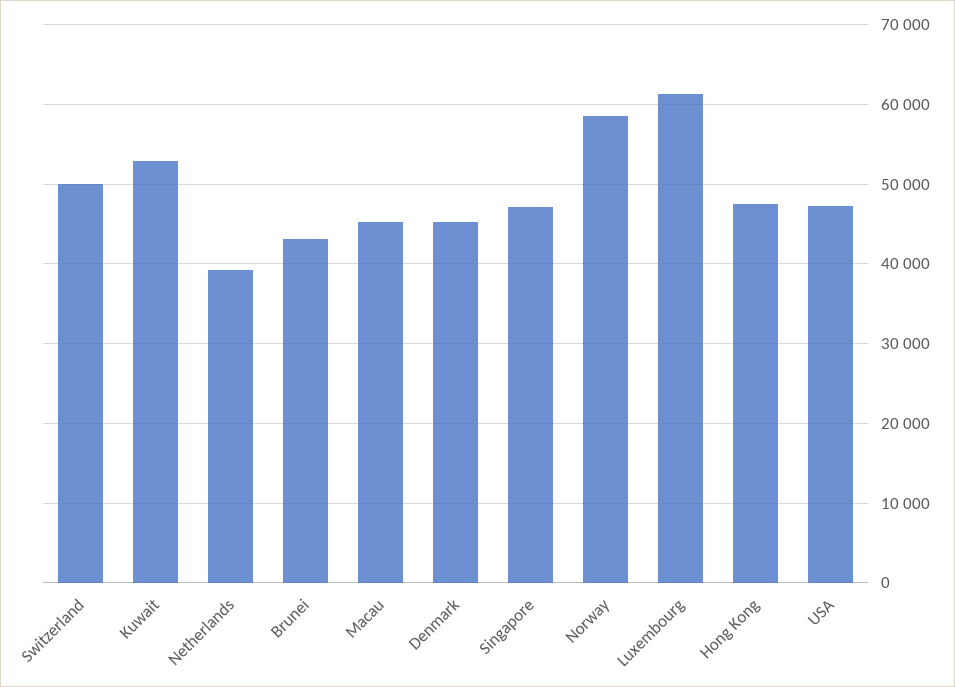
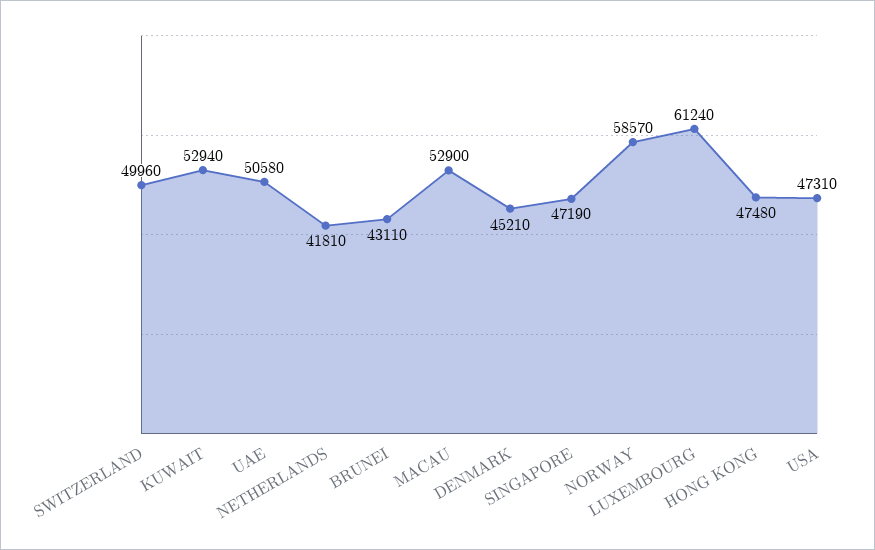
  {
    "Switzerland": 49960,
    "Kuwait": 52940,
-   "Netherlands": 39000,
+   "Netherlands": 41810,
    "Brunei": 43110,
-   "Macau": 45000,
+   "Macau": 52900,
    "Denmark": 45210,
    "Singapore": 47190,
    "Norway": 58570,
    "Luxembourg": 61240,
    "Hong Kong": 47480,
-   "USA": 47310
+   "USA": 47310,
+   "UAE": 50580
  }

